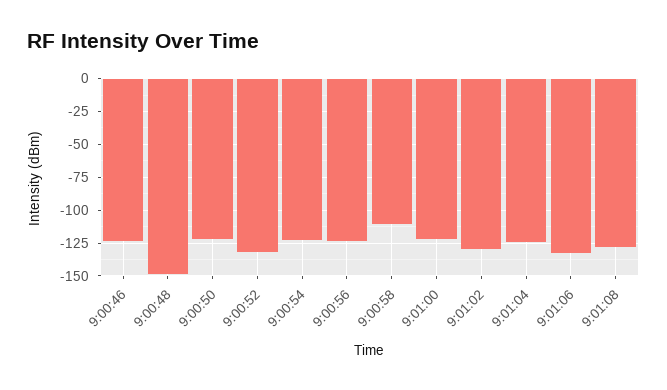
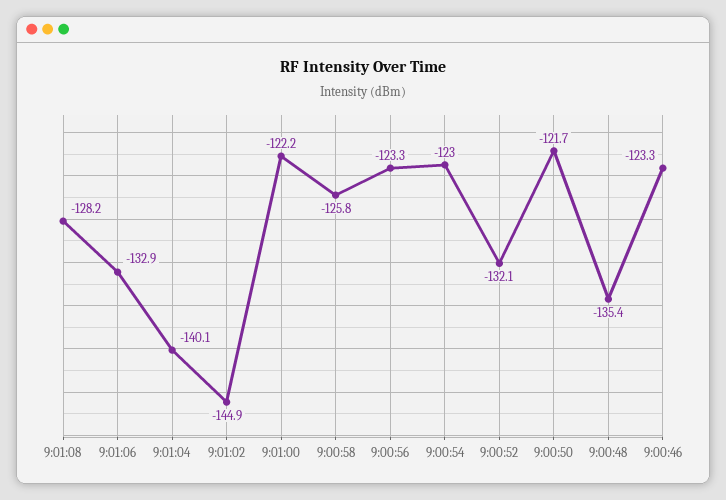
  {
    "9:00:46": -123.3,
-   "9:00:48": -150,
+   "9:00:48": -135.4,
    "9:00:50": -121.7,
    "9:00:52": -132.1,
    "9:00:54": -123,
    "9:00:56": -123.3,
-   "9:00:58": -110,
+   "9:00:58": -125.8,
    "9:01:00": -122.2,
-   "9:01:02": -130,
+   "9:01:02": -144.9,
-   "9:01:04": -125,
+   "9:01:04": -140.1,
    "9:01:06": -132.9,
    "9:01:08": -128.2
  }

